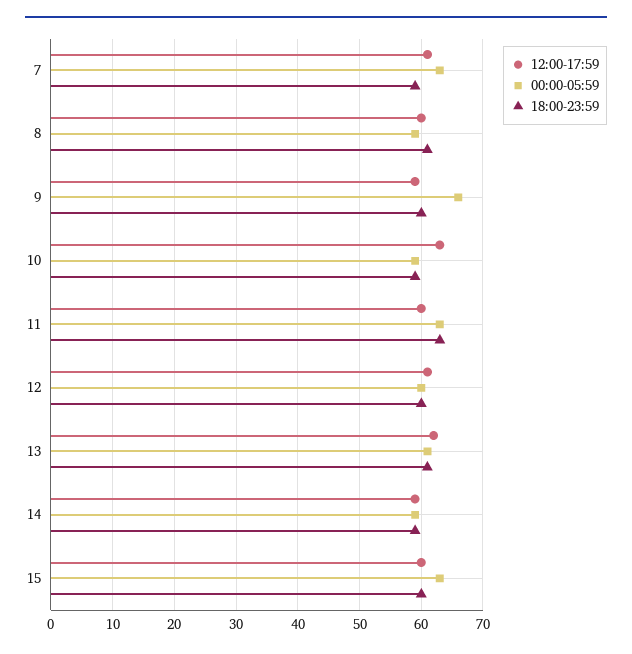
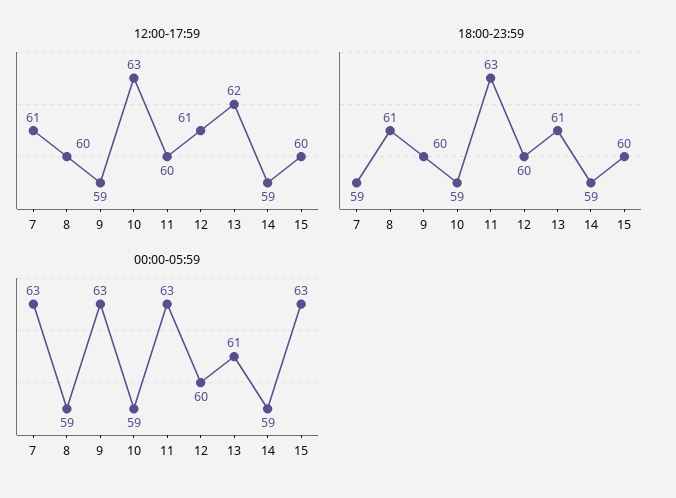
  {
    "12:00-17:59": {
      "7": 61,
      "8": 60,
      "9": 59,
      "10": 63,
      "11": 60,
      "12": 61,
      "13": 62,
      "14": 59,
      "15": 60
    },
    "00:00-05:59": {
      "7": 63,
      "8": 59,
-     "9": 66,
+     "9": 63,
      "10": 59,
      "11": 63,
      "12": 60,
      "13": 61,
      "14": 59,
      "15": 63
    },
    "18:00-23:59": {
      "7": 59,
      "8": 61,
      "9": 60,
      "10": 59,
      "11": 63,
      "12": 60,
      "13": 61,
      "14": 59,
      "15": 60
    }
  }

